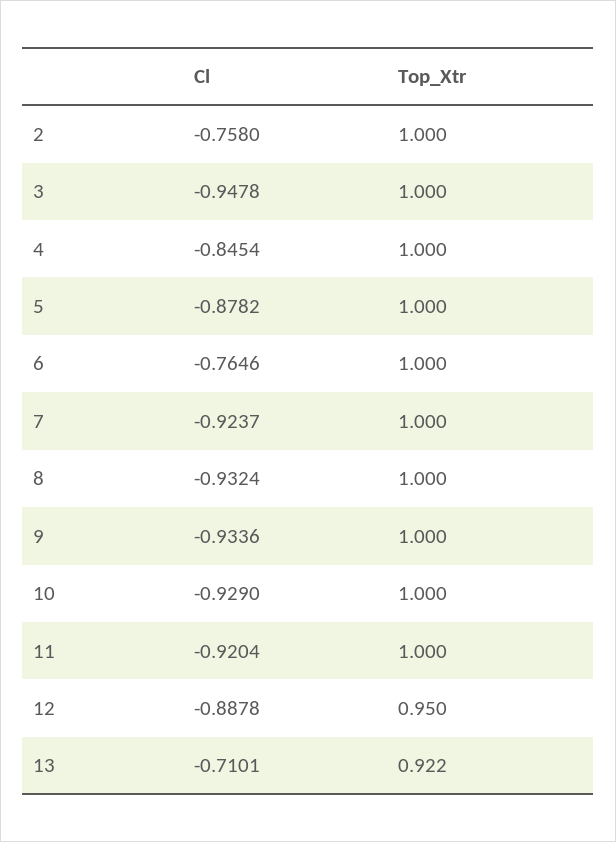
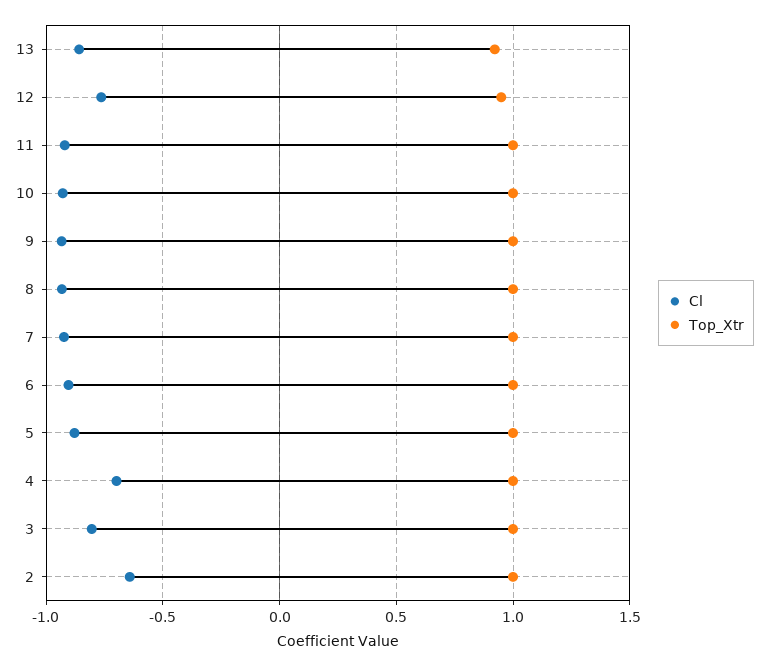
  {
    "Cl": {
-     "2": -0.758,
+     "2": -0.65,
-     "3": -0.9478,
+     "3": -0.8,
-     "4": -0.8454,
+     "4": -0.7,
      "5": -0.8782,
-     "6": -0.7646,
+     "6": -0.9,
      "7": -0.9237,
      "8": -0.9324,
      "9": -0.9336,
      "10": -0.929,
      "11": -0.9204,
-     "12": -0.8878,
+     "12": -0.75,
-     "13": -0.7101
+     "13": -0.85
    },
    "Top_Xtr": {
      "2": 1,
      "3": 1,
      "4": 1,
      "5": 1,
      "6": 1,
      "7": 1,
      "8": 1,
      "9": 1,
      "10": 1,
      "11": 1,
      "12": 0.95,
      "13": 0.922
    }
  }

